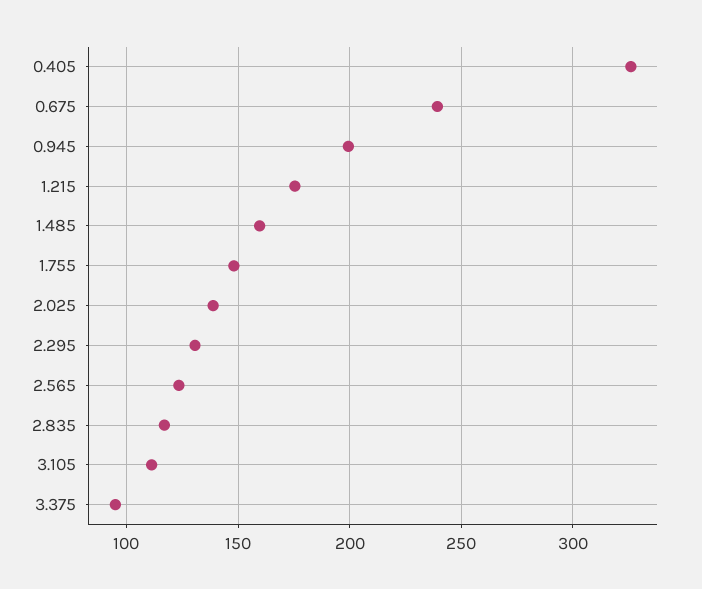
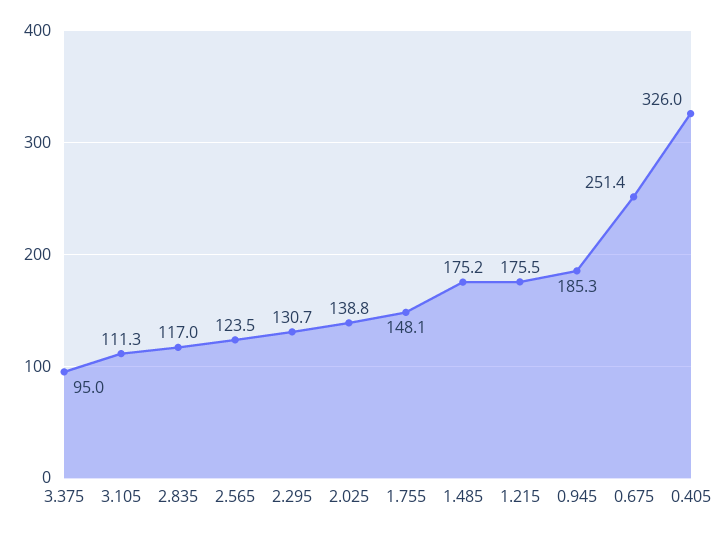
  {
    "0.405": 326,
-   "0.675": 240,
+   "0.675": 251.4,
-   "0.945": 200,
+   "0.945": 185.3,
    "1.215": 175.5,
-   "1.485": 160,
+   "1.485": 175.2,
    "1.755": 148.1,
    "2.025": 138.8,
    "2.295": 130.7,
    "2.565": 123.5,
    "2.835": 117,
    "3.105": 111.3,
    "3.375": 95
  }

